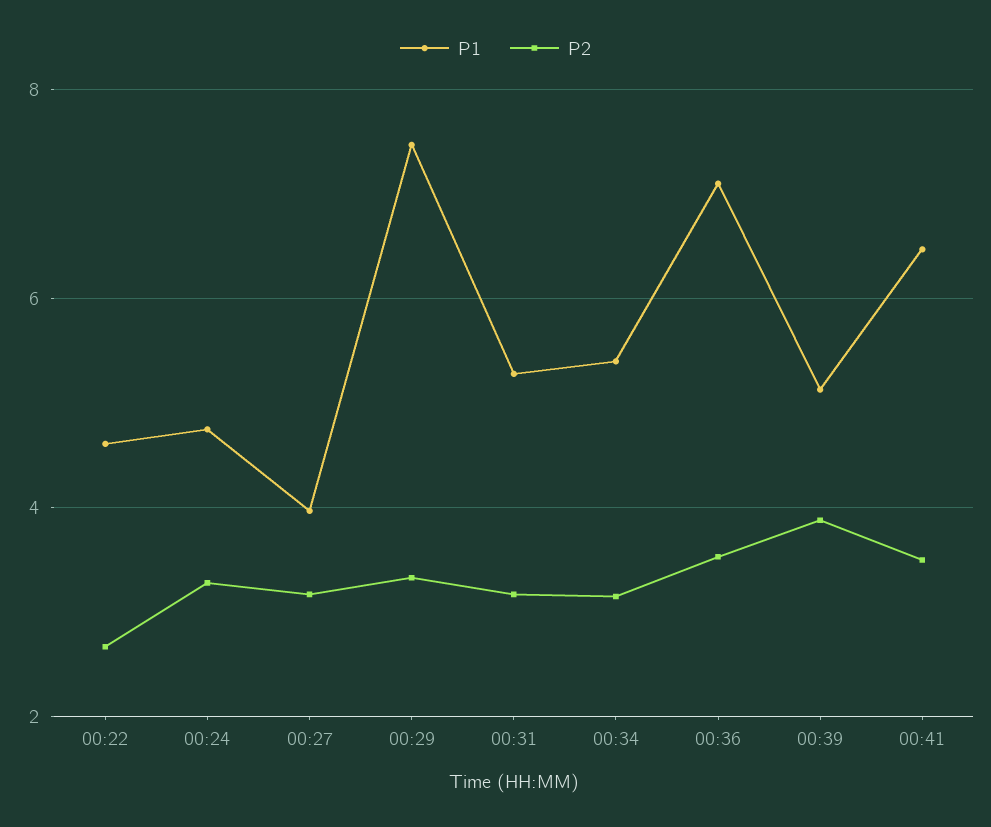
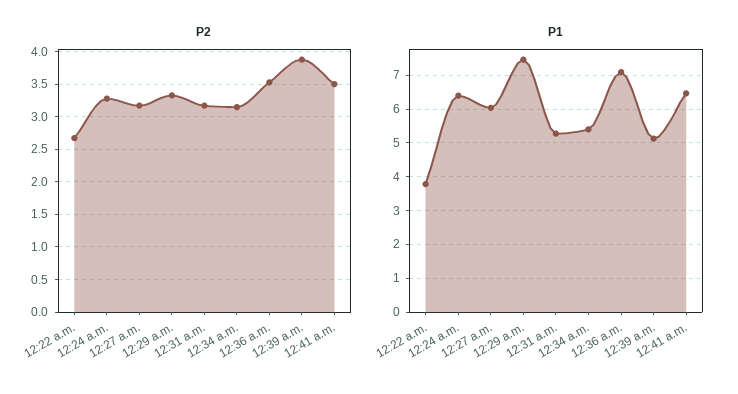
  {
    "P1": {
-     "00:22": 4.6,
+     "00:22": 3.8,
-     "00:24": 4.8,
+     "00:24": 6.4,
-     "00:27": 4,
+     "00:27": 6,
      "00:29": 7.4,
      "00:31": 5.2,
      "00:34": 5.4,
      "00:36": 7.2,
      "00:39": 5.2,
      "00:41": 6.4
    },
    "P2": {
      "00:22": 2.7,
      "00:24": 3.3,
      "00:27": 3.2,
      "00:29": 3.3,
      "00:31": 3.2,
      "00:34": 3.2,
      "00:36": 3.5,
      "00:39": 3.9,
      "00:41": 3.5
    }
  }

